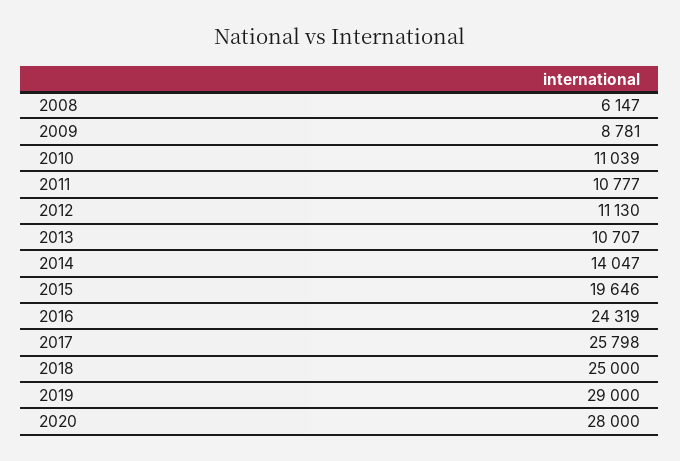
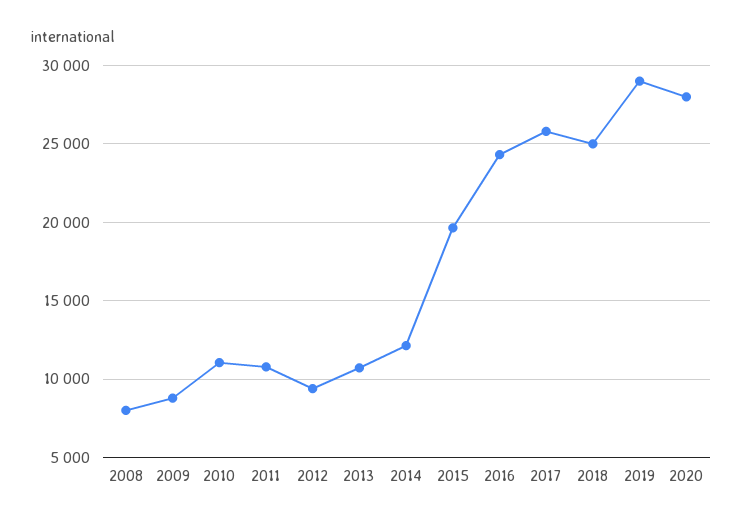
  {
-   "2008": 6147,
+   "2008": 8000,
    "2009": 8781,
    "2010": 11039,
    "2011": 10777,
-   "2012": 11130,
+   "2012": 9500,
    "2013": 10707,
-   "2014": 14047,
+   "2014": 12000,
    "2015": 19646,
    "2016": 24319,
    "2017": 25798,
    "2018": 25000,
    "2019": 29000,
    "2020": 28000
  }

